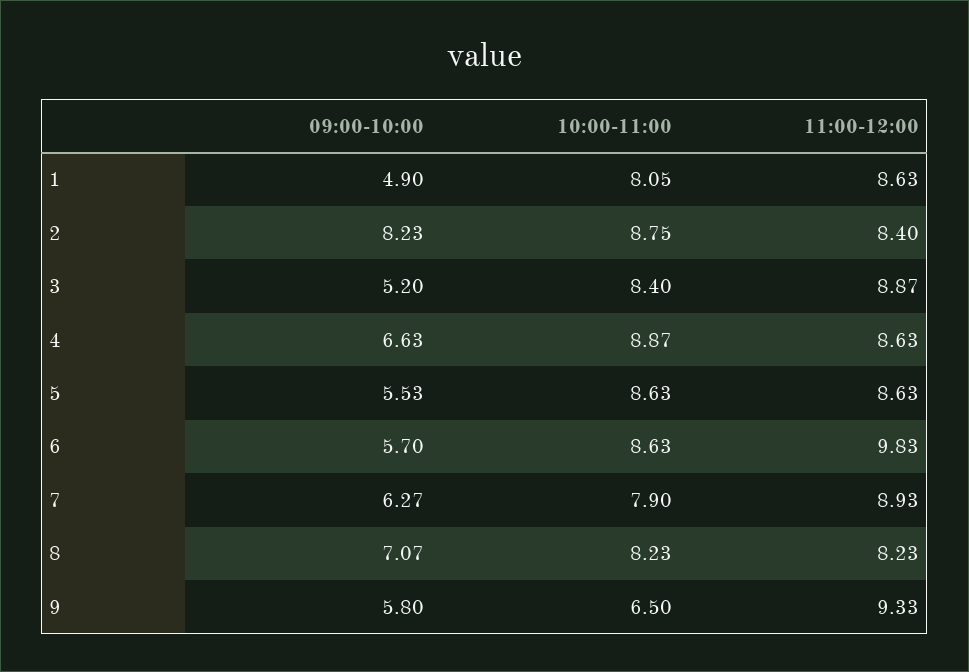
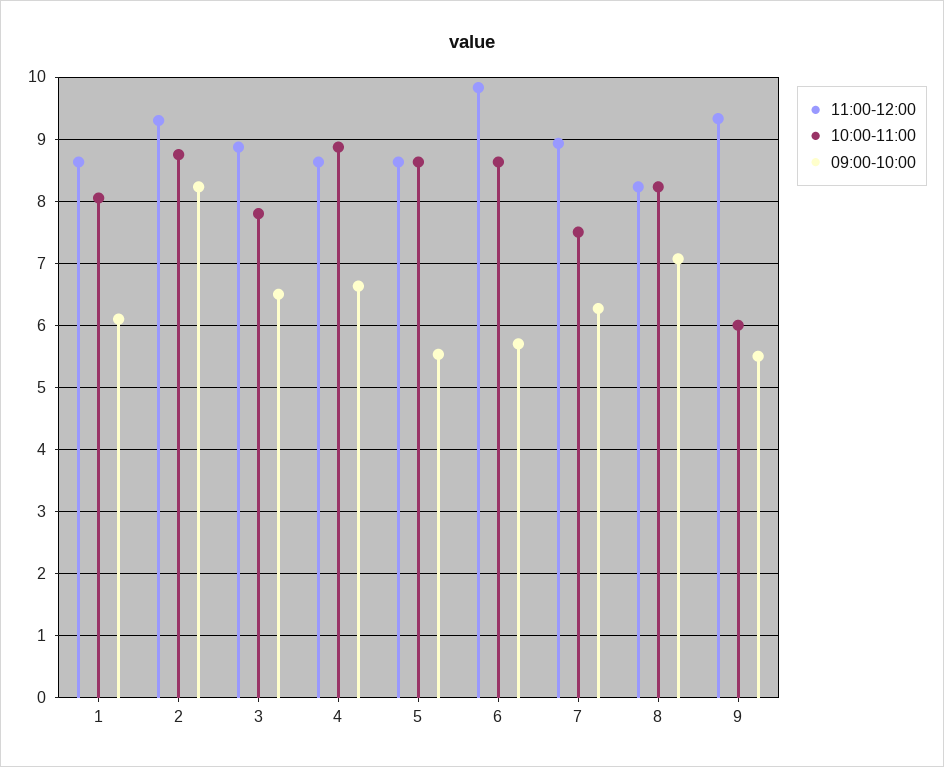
  {
    "09:00-10:00": {
-     "1": 4.9,
+     "1": 6.1,
      "2": 8.23,
-     "3": 5.2,
+     "3": 6.5,
      "4": 6.63,
      "5": 5.53,
      "6": 5.7,
      "7": 6.27,
      "8": 7.07,
-     "9": 5.8
+     "9": 5.5
    },
    "10:00-11:00": {
      "1": 8.05,
      "2": 8.75,
-     "3": 8.4,
+     "3": 7.8,
      "4": 8.87,
      "5": 8.63,
      "6": 8.63,
-     "7": 7.9,
+     "7": 7.5,
      "8": 8.23,
-     "9": 6.5
+     "9": 6
    },
    "11:00-12:00": {
      "1": 8.63,
-     "2": 8.4,
+     "2": 9.3,
      "3": 8.87,
      "4": 8.63,
      "5": 8.63,
      "6": 9.83,
      "7": 8.93,
      "8": 8.23,
      "9": 9.33
    }
  }

